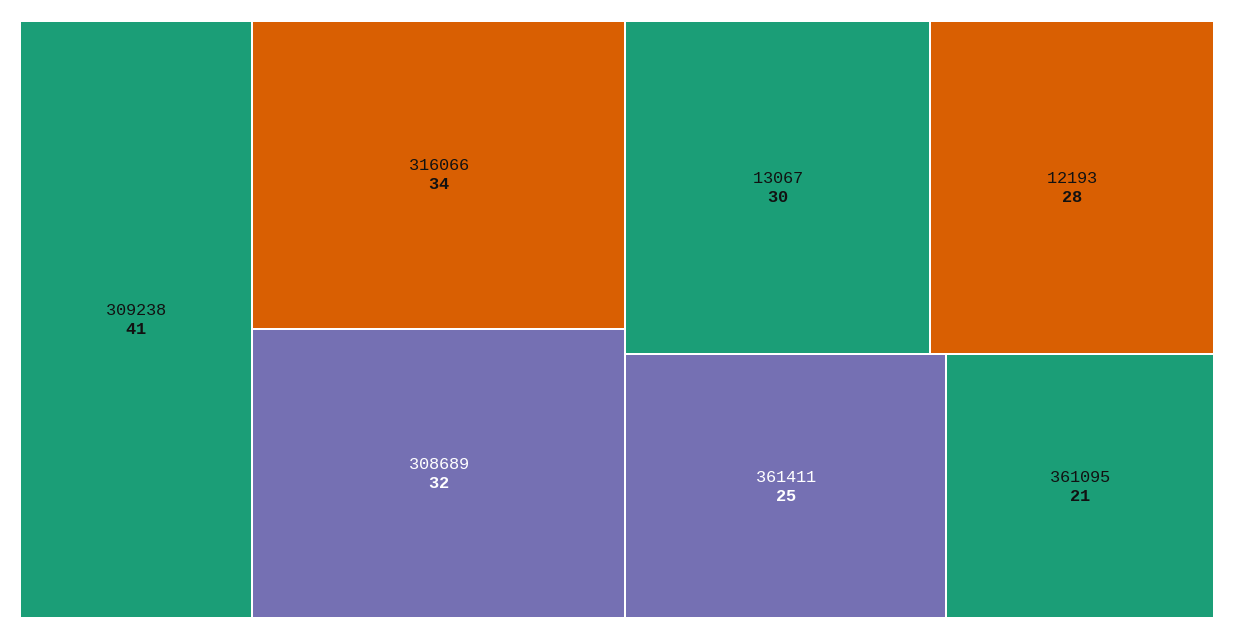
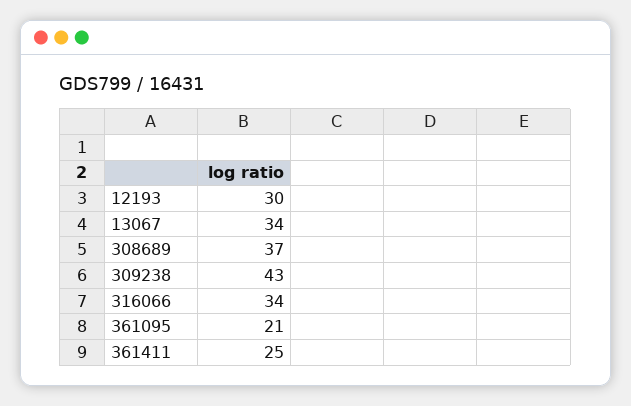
  {
-   "309238": 41,
+   "309238": 43,
    "316066": 34,
-   "308689": 32,
+   "308689": 37,
-   "13067": 30,
+   "13067": 34,
-   "12193": 28,
+   "12193": 30,
    "361411": 25,
    "361095": 21
  }

